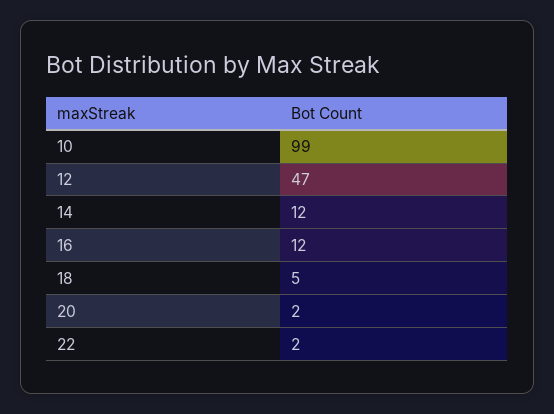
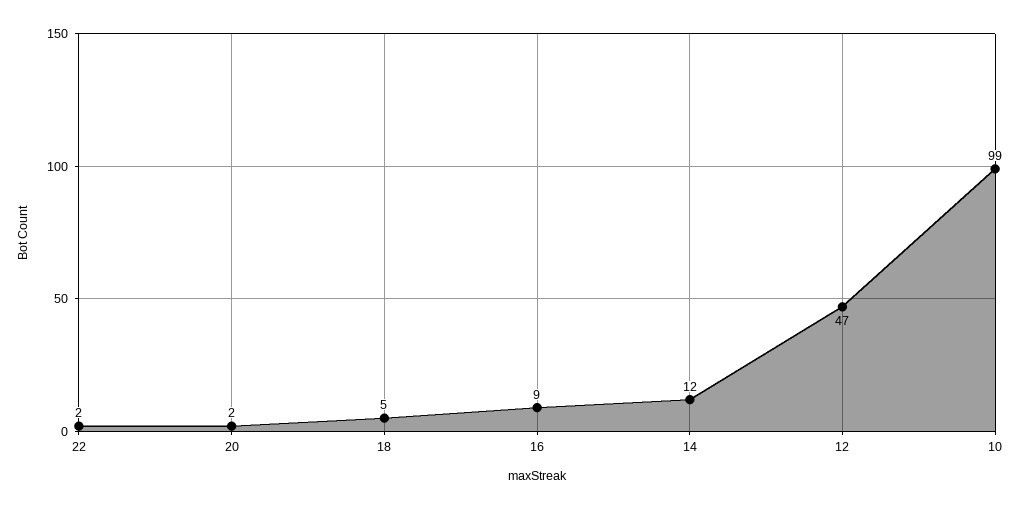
  {
    "10": 99,
    "12": 47,
    "14": 12,
-   "16": 12,
+   "16": 9,
    "18": 5,
    "20": 2,
    "22": 2
  }

